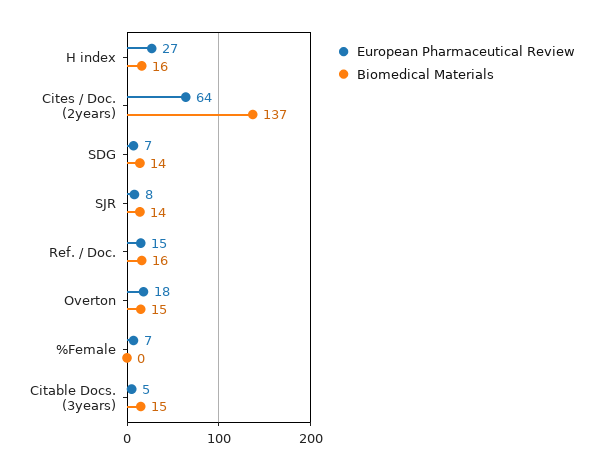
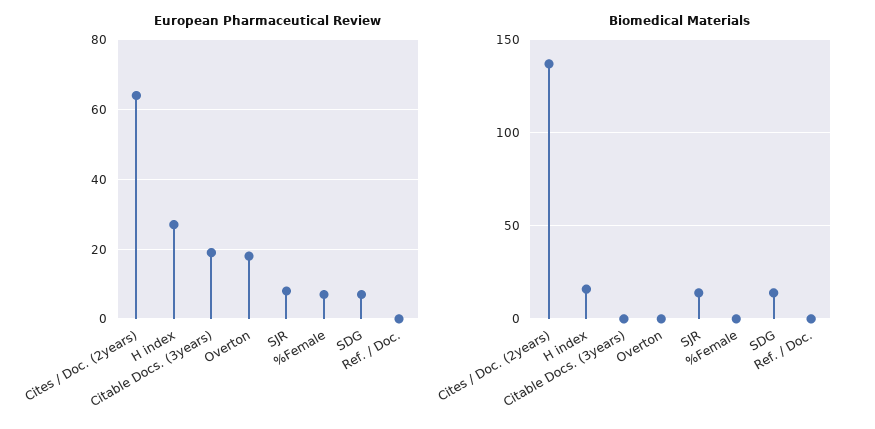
  {
    "European Pharmaceutical Review": {
      "H index": 27,
      "Cites / Doc. (2years)": 64,
      "SDG": 7,
      "SJR": 8,
-     "Ref. / Doc.": 15,
+     "Ref. / Doc.": 0,
      "Overton": 18,
      "%Female": 7,
-     "Citable Docs. (3years)": 5
+     "Citable Docs. (3years)": 20
    },
    "Biomedical Materials": {
      "H index": 16,
      "Cites / Doc. (2years)": 137,
      "SDG": 14,
      "SJR": 14,
-     "Ref. / Doc.": 16,
+     "Ref. / Doc.": 0,
-     "Overton": 15,
+     "Overton": 0,
      "%Female": 0,
-     "Citable Docs. (3years)": 15
+     "Citable Docs. (3years)": 0
    }
  }

